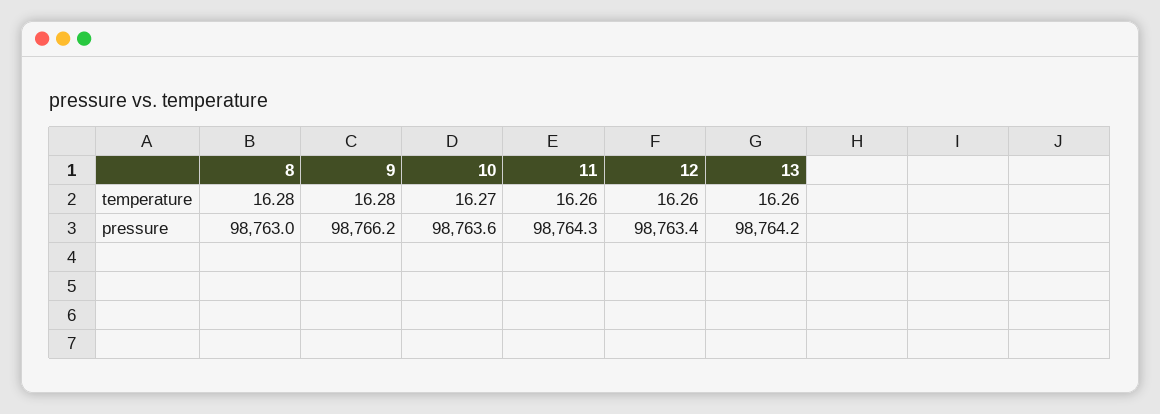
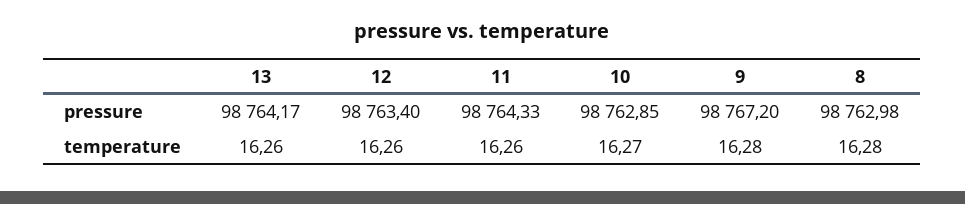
  {
    "8": {
      "temperature": 16.28,
      "pressure": 98762.98
    },
    "9": {
      "temperature": 16.28,
-     "pressure": 98766.2
+     "pressure": 98767.2
    },
    "10": {
      "temperature": 16.27,
-     "pressure": 98763.6
+     "pressure": 98762.85
    },
    "11": {
      "temperature": 16.26,
      "pressure": 98764.33
    },
    "12": {
      "temperature": 16.26,
      "pressure": 98763.4
    },
    "13": {
      "temperature": 16.26,
      "pressure": 98764.17
    }
  }

